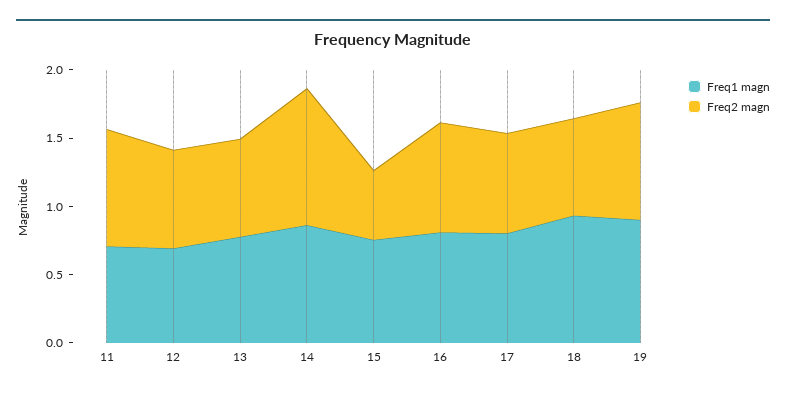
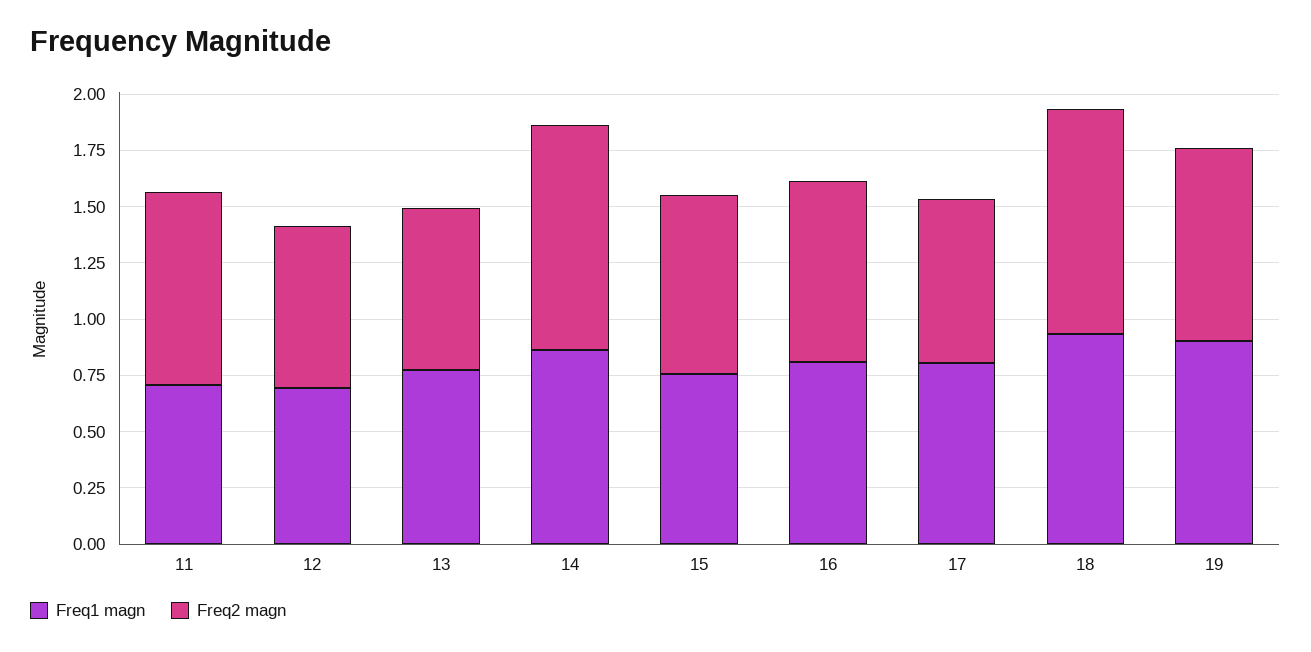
  {
    "Freq1 magn": {
      "11": 0.7,
      "12": 0.7,
      "13": 0.8,
      "14": 0.85,
      "15": 0.75,
      "16": 0.8,
      "17": 0.8,
      "18": 0.95,
      "19": 0.9
    },
    "Freq2 magn": {
      "11": 0.85,
      "12": 0.7,
      "13": 0.7,
      "14": 1,
-     "15": 0.5,
+     "15": 0.8,
      "16": 0.8,
      "17": 0.75,
-     "18": 0.7,
+     "18": 1,
      "19": 0.85
    }
  }

